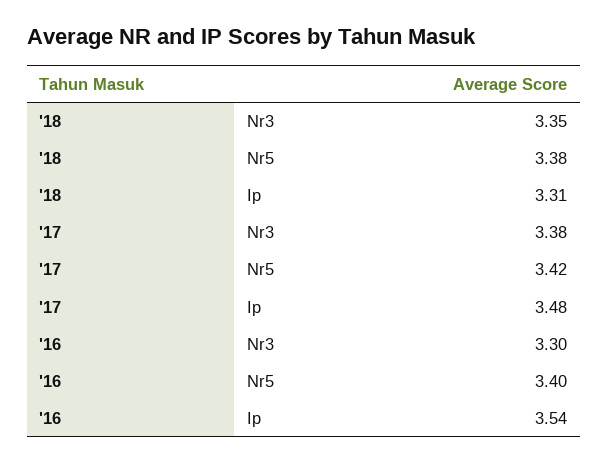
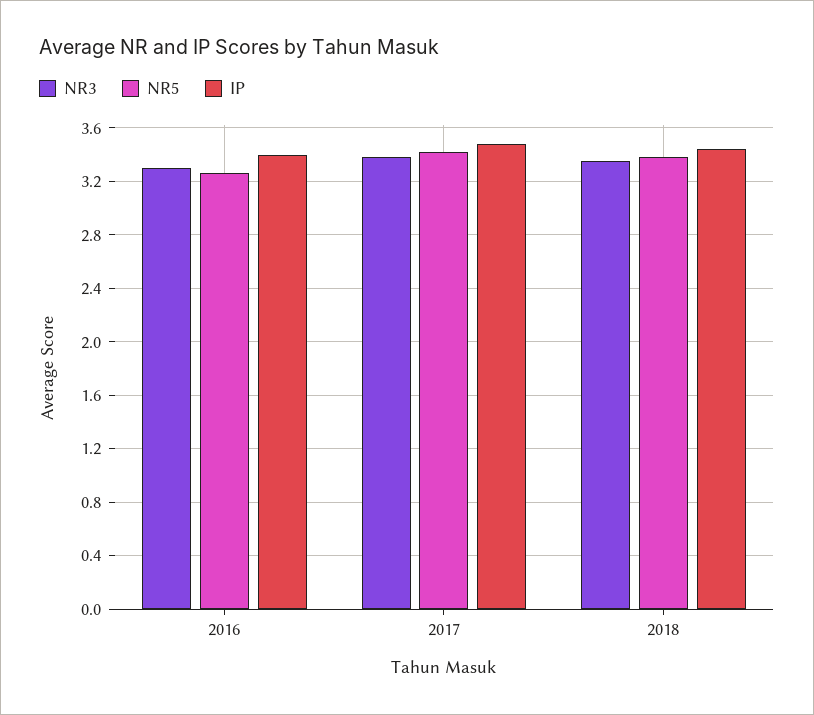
  {
    "Nr3": {
      "'18": 3.35,
      "'17": 3.38,
      "'16": 3.3
    },
    "Nr5": {
      "'18": 3.38,
      "'17": 3.42,
-     "'16": 3.4
+     "'16": 3.25
    },
    "Ip": {
-     "'18": 3.31,
+     "'18": 3.45,
      "'17": 3.48,
-     "'16": 3.54
+     "'16": 3.4
    }
  }

